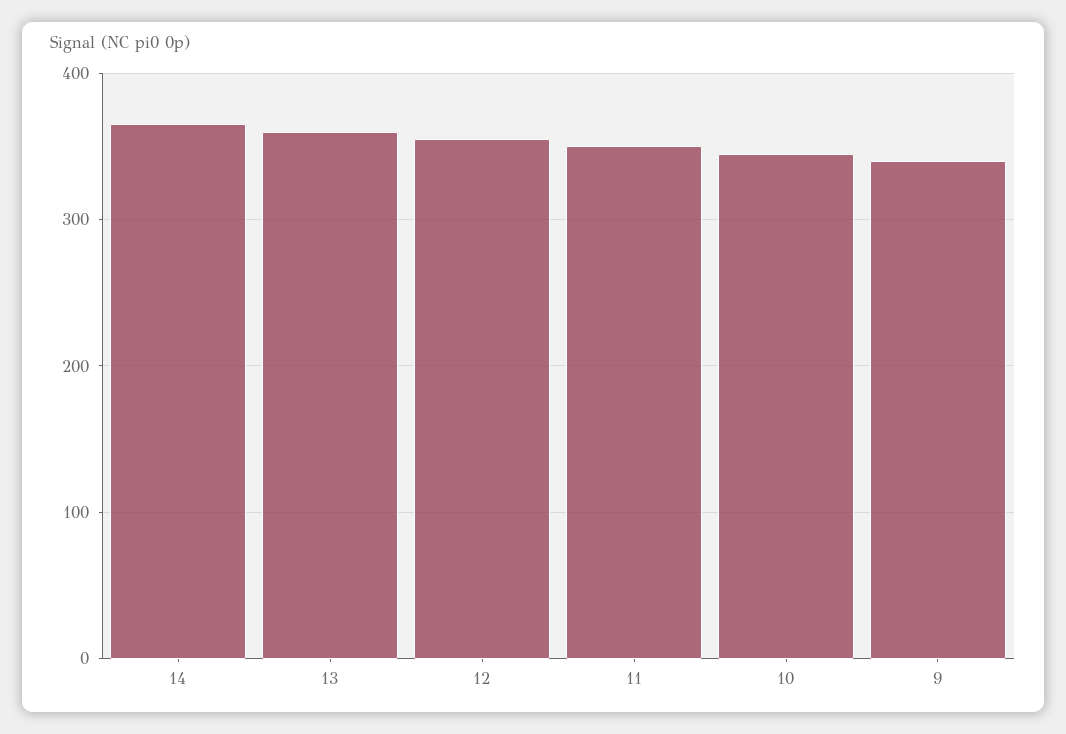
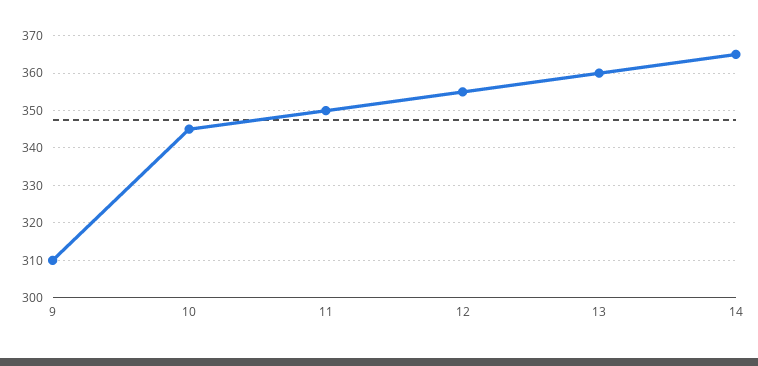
  {
    "14": 365,
    "13": 360,
    "12": 355,
    "11": 350,
    "10": 345,
-   "9": 340
+   "9": 310
  }

